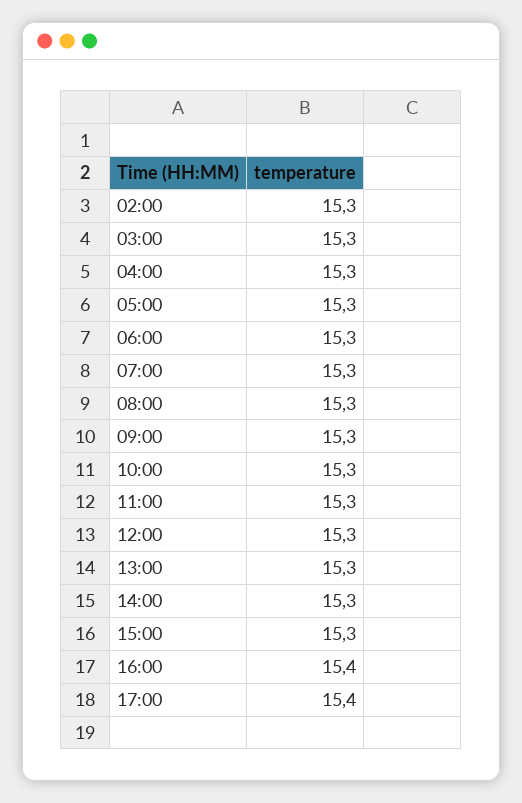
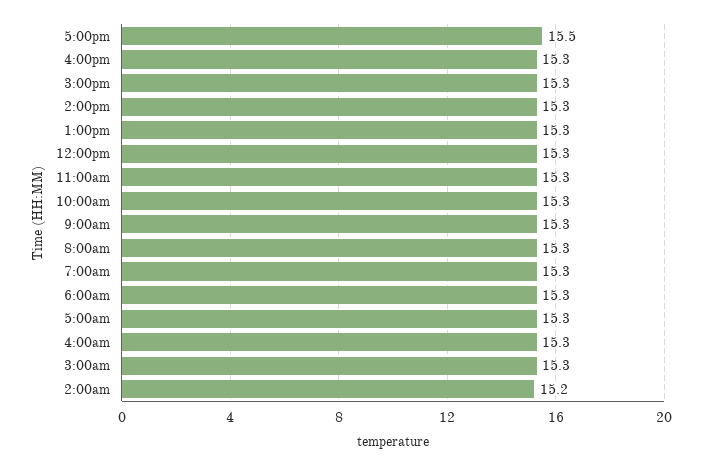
  {
-   "02:00": 15.3,
+   "02:00": 15.2,
    "03:00": 15.3,
    "04:00": 15.3,
    "05:00": 15.3,
    "06:00": 15.3,
    "07:00": 15.3,
    "08:00": 15.3,
    "09:00": 15.3,
    "10:00": 15.3,
    "11:00": 15.3,
    "12:00": 15.3,
    "13:00": 15.3,
    "14:00": 15.3,
    "15:00": 15.3,
-   "16:00": 15.4,
+   "16:00": 15.3,
-   "17:00": 15.4
+   "17:00": 15.5
  }

